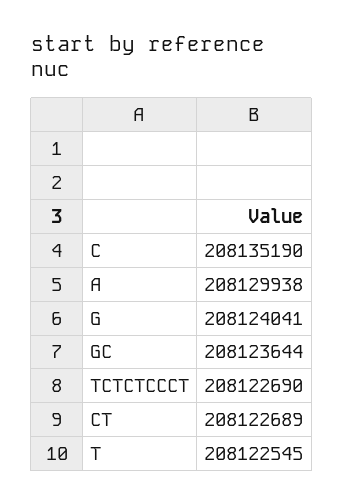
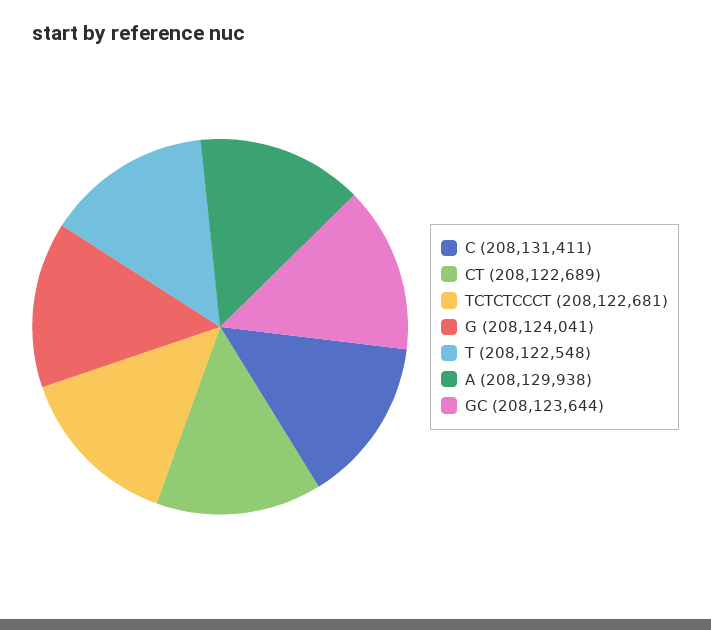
  {
-   "C": 208135190,
+   "C": 208131411,
    "A": 208129938,
    "G": 208124041,
    "GC": 208123644,
-   "TCTCTCCCT": 208122690,
+   "TCTCTCCCT": 208122681,
    "CT": 208122689,
-   "T": 208122545
+   "T": 208122548
  }

